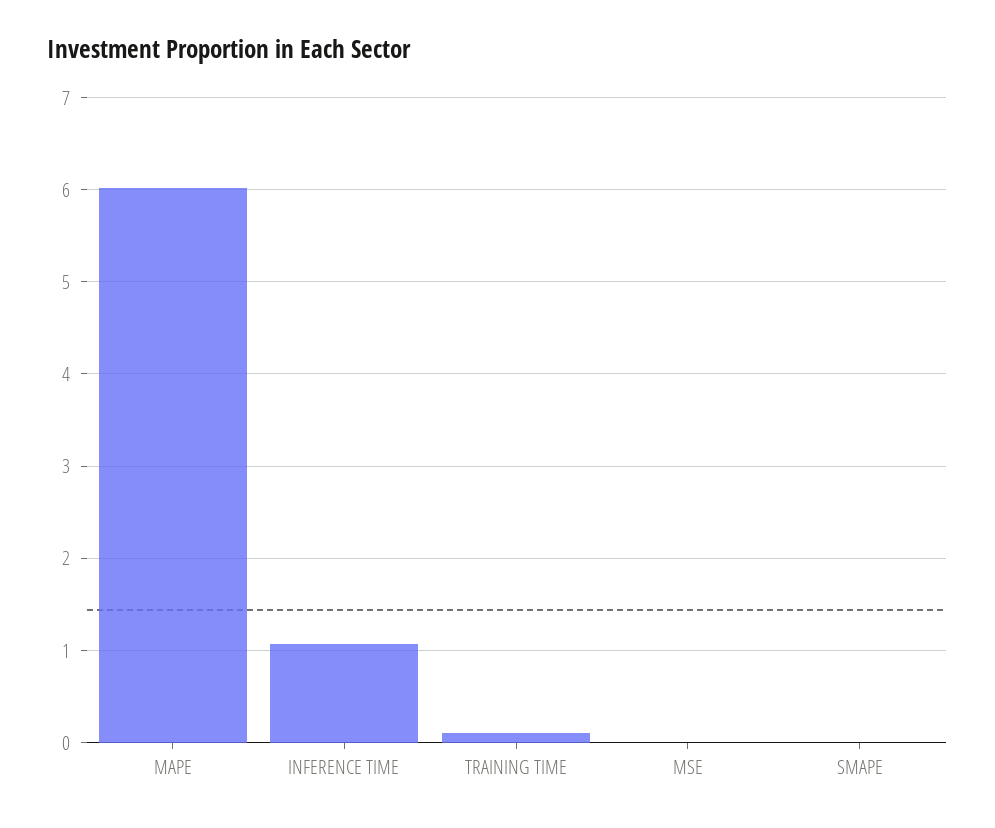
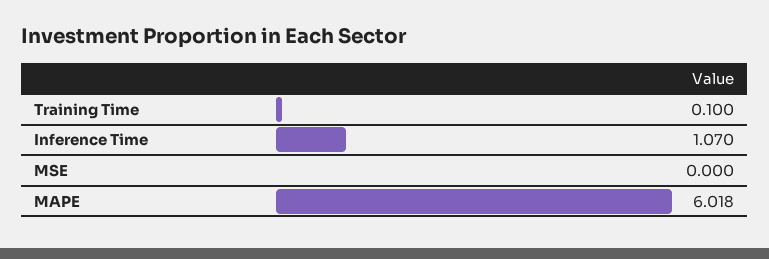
  {
    "MAPE": 6.018,
    "INFERENCE TIME": 1.07,
    "TRAINING TIME": 0.1,
-   "MSE": 0,
+   "MSE": 0
-   "SMAPE": 0
  }

